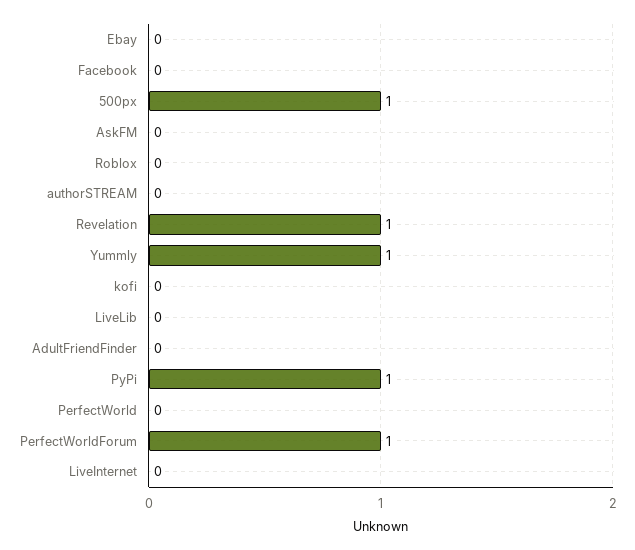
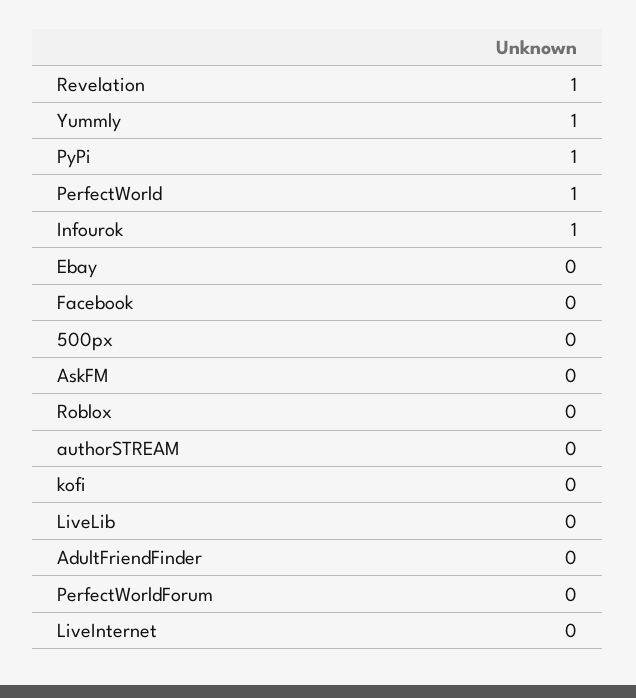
  {
    "Ebay": 0,
    "Facebook": 0,
-   "500px": 1,
+   "500px": 0,
    "AskFM": 0,
    "Roblox": 0,
    "authorSTREAM": 0,
    "Revelation": 1,
    "Yummly": 1,
    "kofi": 0,
    "LiveLib": 0,
    "AdultFriendFinder": 0,
    "PyPi": 1,
-   "PerfectWorld": 0,
+   "PerfectWorld": 1,
-   "PerfectWorldForum": 1,
+   "PerfectWorldForum": 0,
-   "LiveInternet": 0
+   "LiveInternet": 0,
+   "Infourok": 1
  }

